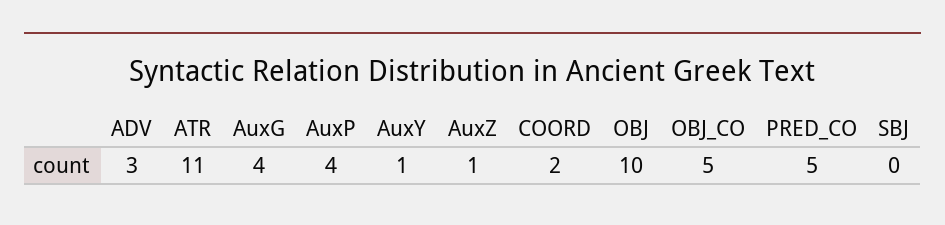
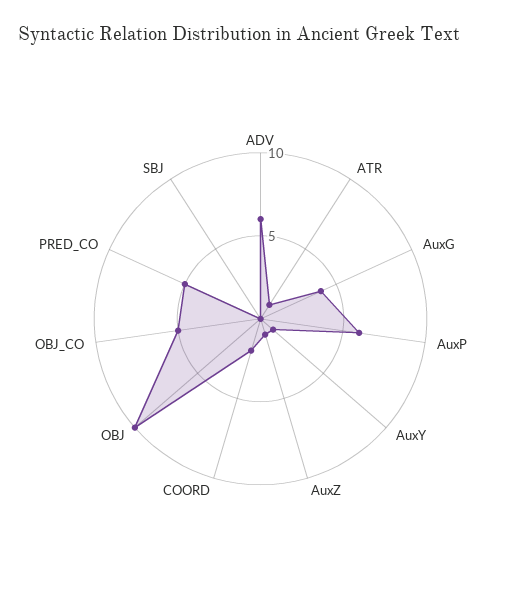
  {
-   "ADV": 3,
+   "ADV": 6,
-   "ATR": 11,
+   "ATR": 1,
    "AuxG": 4,
-   "AuxP": 4,
+   "AuxP": 6,
    "AuxY": 1,
    "AuxZ": 1,
    "COORD": 2,
    "OBJ": 10,
    "OBJ_CO": 5,
    "PRED_CO": 5,
    "SBJ": 0
  }

